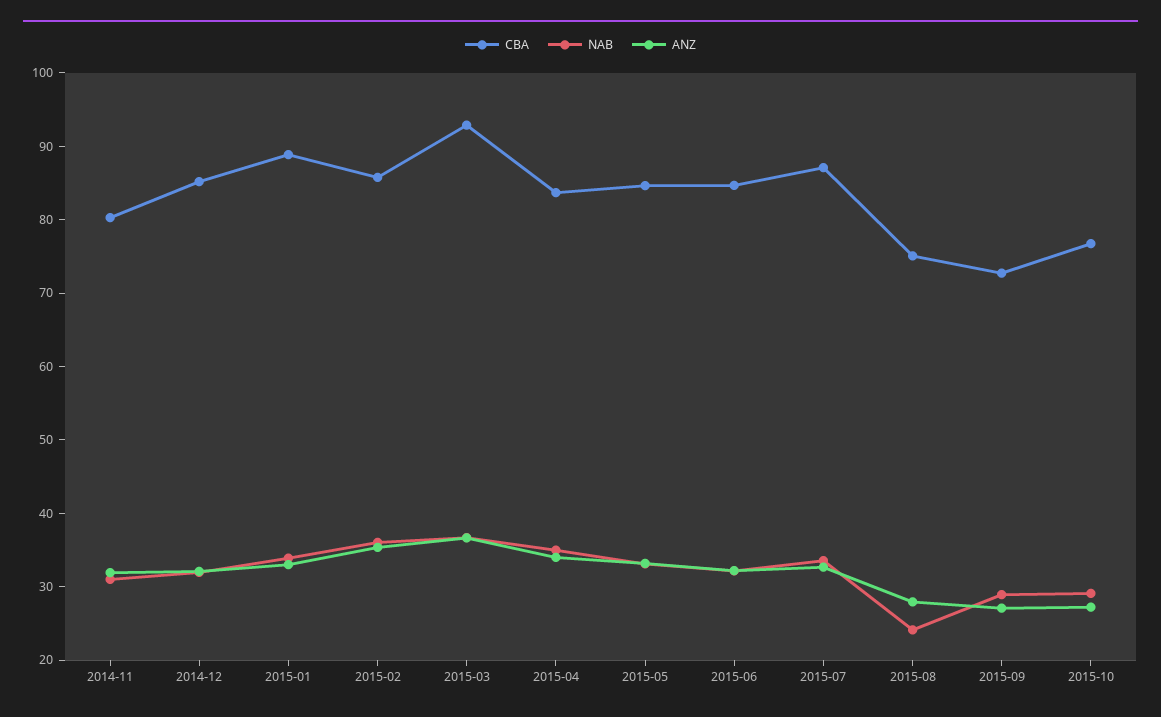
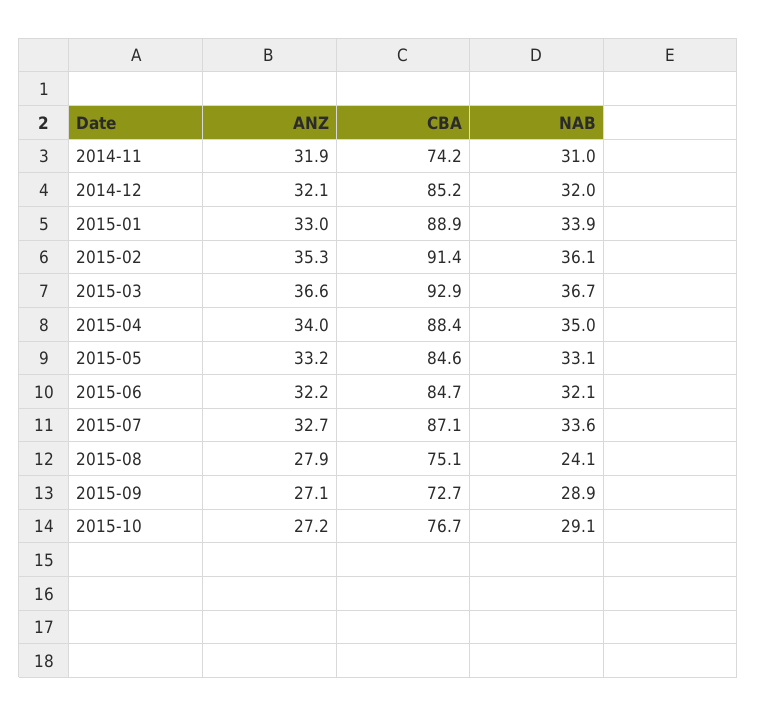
  {
    "CBA": {
-     "2014-11": 80,
+     "2014-11": 74.2,
      "2014-12": 85.2,
      "2015-01": 88.9,
-     "2015-02": 86,
+     "2015-02": 91.4,
      "2015-03": 92.9,
-     "2015-04": 84,
+     "2015-04": 88.4,
      "2015-05": 84.6,
      "2015-06": 84.7,
      "2015-07": 87.1,
      "2015-08": 75.1,
      "2015-09": 72.7,
      "2015-10": 76.7
    },
    "NAB": {
      "2014-11": 31,
      "2014-12": 32,
      "2015-01": 33.9,
      "2015-02": 36.1,
      "2015-03": 36.7,
      "2015-04": 35,
      "2015-05": 33.1,
      "2015-06": 32.1,
      "2015-07": 33.6,
      "2015-08": 24.1,
      "2015-09": 28.9,
      "2015-10": 29.1
    },
    "ANZ": {
      "2014-11": 31.9,
      "2014-12": 32.1,
      "2015-01": 33,
      "2015-02": 35.3,
      "2015-03": 36.6,
      "2015-04": 34,
      "2015-05": 33.2,
      "2015-06": 32.2,
      "2015-07": 32.7,
      "2015-08": 27.9,
      "2015-09": 27.1,
      "2015-10": 27.2
    }
  }

